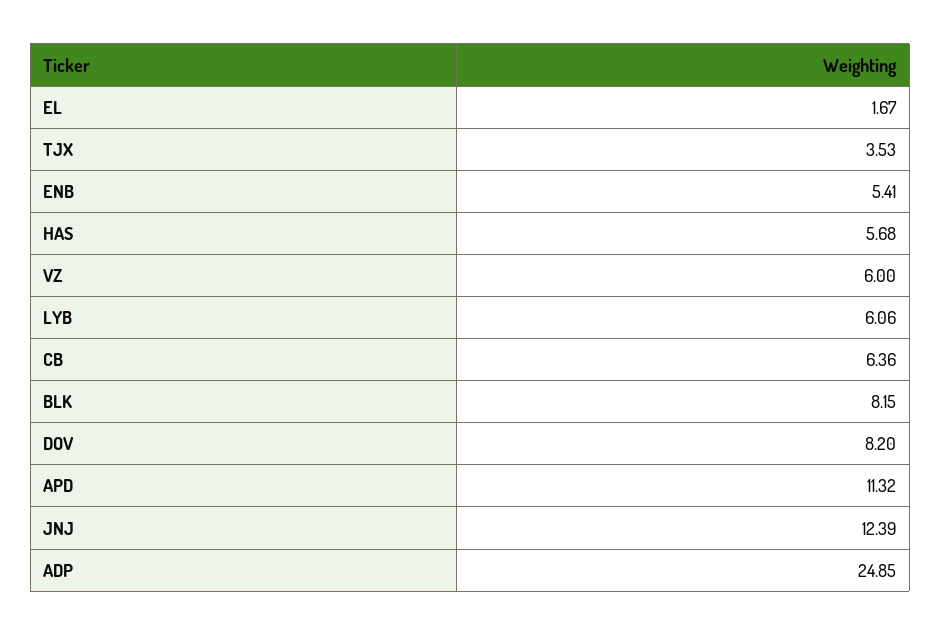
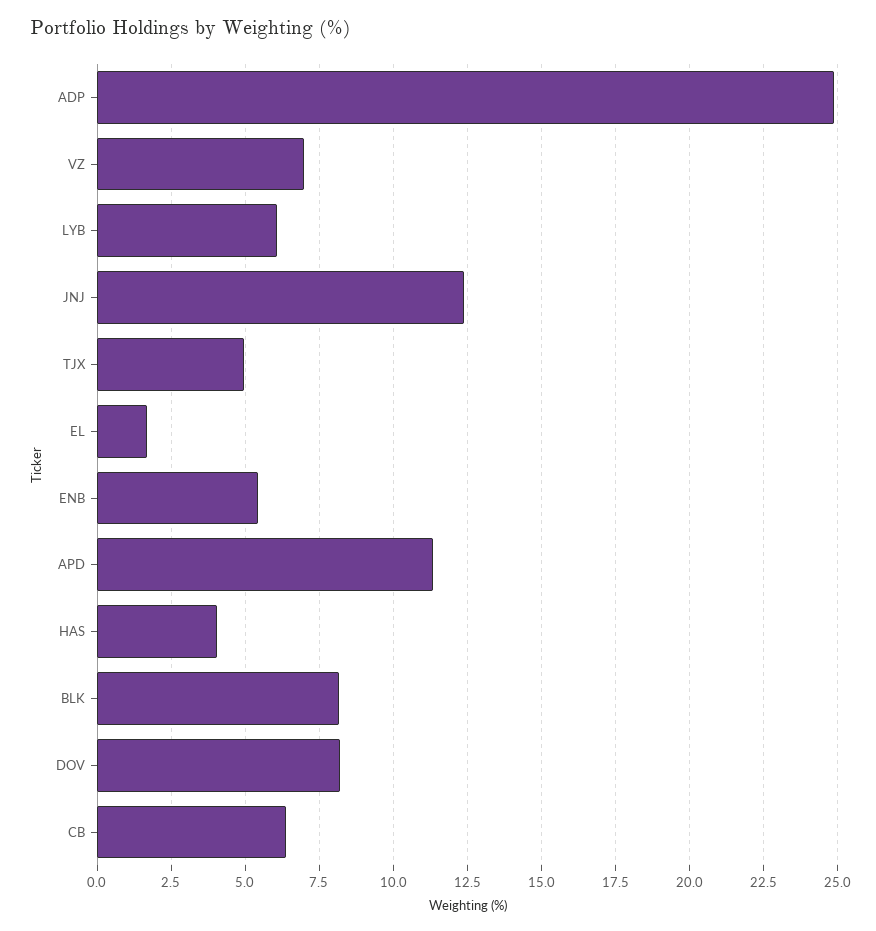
  {
    "EL": 1.67,
-   "TJX": 3.53,
+   "TJX": 5,
    "ENB": 5.41,
-   "HAS": 5.68,
+   "HAS": 4,
-   "VZ": 6,
+   "VZ": 7,
    "LYB": 6.06,
    "CB": 6.36,
    "BLK": 8.15,
    "DOV": 8.2,
    "APD": 11.32,
    "JNJ": 12.39,
    "ADP": 24.85
  }

